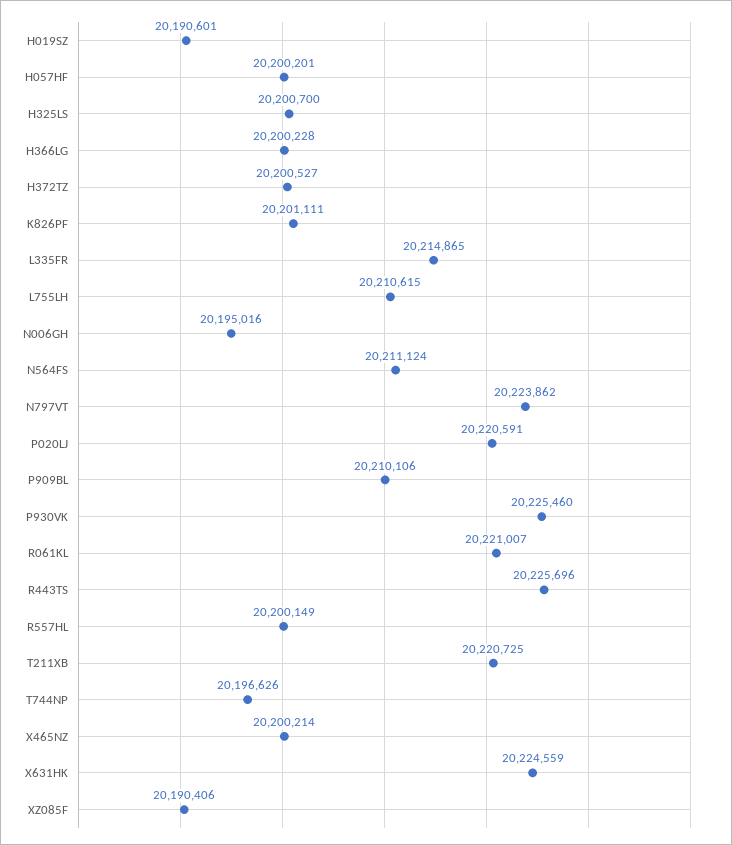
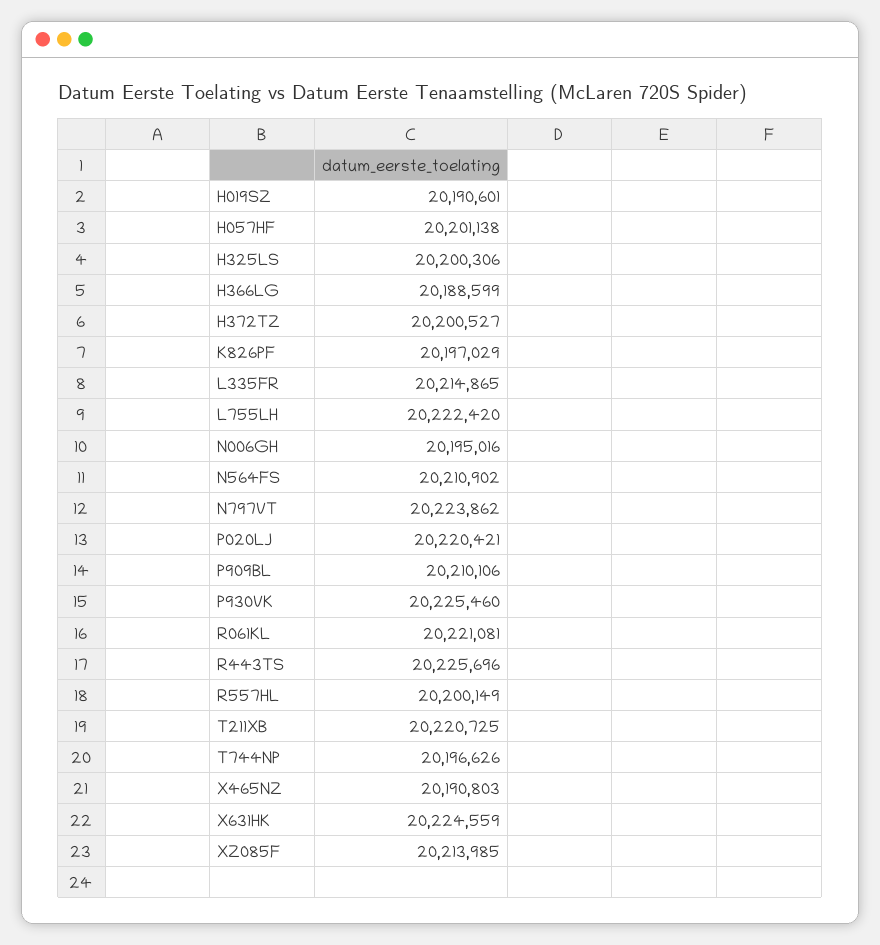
  {
    "H019SZ": 20190601,
-   "H057HF": 20200201,
+   "H057HF": 20201138,
-   "H325LS": 20200700,
+   "H325LS": 20200306,
-   "H366LG": 20200228,
+   "H366LG": 20188599,
    "H372TZ": 20200527,
-   "K826PF": 20201111,
+   "K826PF": 20197029,
    "L335FR": 20214865,
-   "L755LH": 20210615,
+   "L755LH": 20222420,
    "N006GH": 20195016,
-   "N564FS": 20211124,
+   "N564FS": 20210902,
    "N797VT": 20223862,
-   "P020LJ": 20220591,
+   "P020LJ": 20220421,
    "P909BL": 20210106,
    "P930VK": 20225460,
-   "R061KL": 20221007,
+   "R061KL": 20221081,
    "R443TS": 20225696,
    "R557HL": 20200149,
    "T211XB": 20220725,
    "T744NP": 20196626,
-   "X465NZ": 20200214,
+   "X465NZ": 20190803,
    "X631HK": 20224559,
-   "XZ085F": 20190406
+   "XZ085F": 20213985
  }

